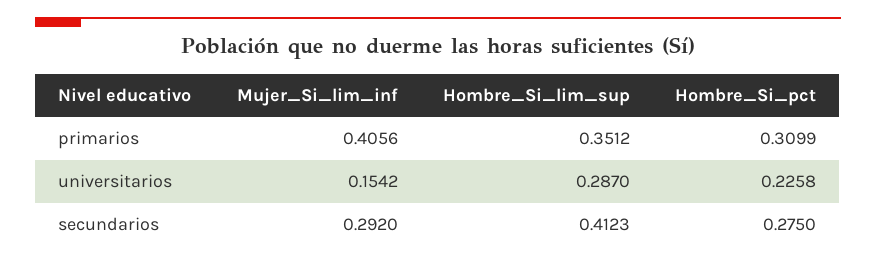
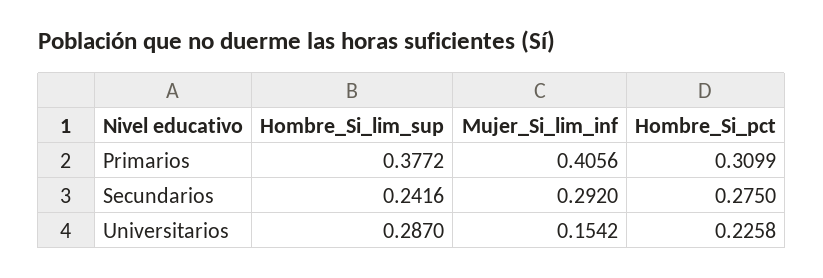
  {
    "Mujer_Si_lim_inf": {
      "primarios": 0.4056,
      "universitarios": 0.1542,
      "secundarios": 0.292
    },
    "Hombre_Si_lim_sup": {
-     "primarios": 0.3512,
+     "primarios": 0.3772,
      "universitarios": 0.287,
-     "secundarios": 0.4123
+     "secundarios": 0.2416
    },
    "Hombre_Si_pct": {
      "primarios": 0.3099,
      "universitarios": 0.2258,
      "secundarios": 0.275
    }
  }

